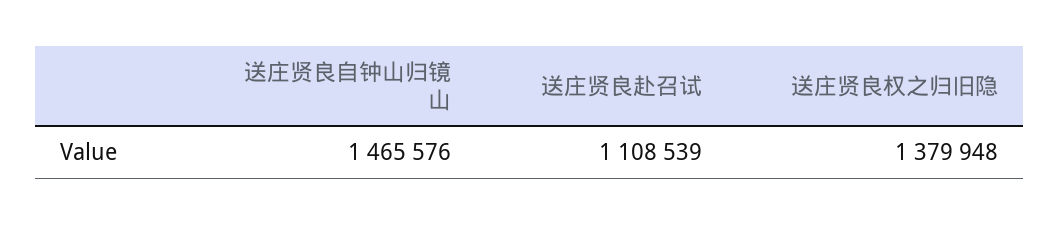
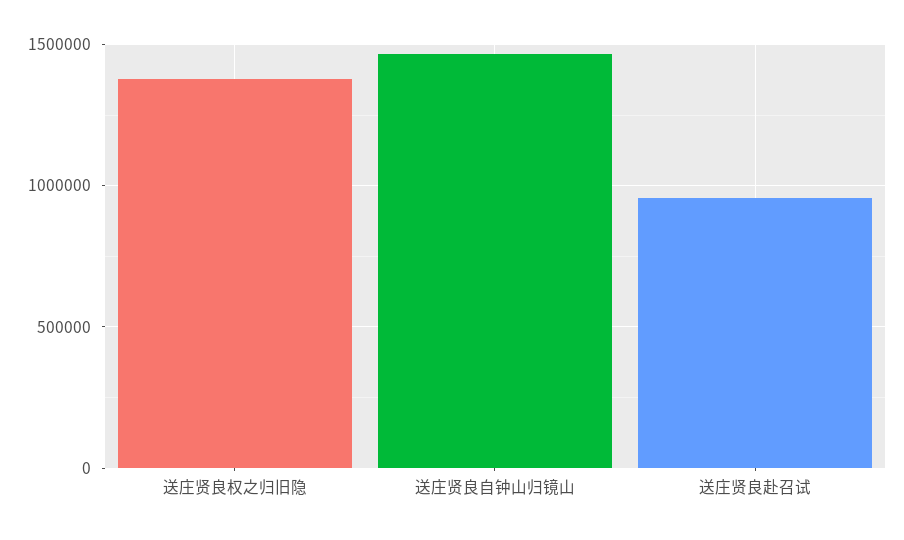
  {
    "送庄贤良自钟山归镜山": 1465576,
-   "送庄贤良赴召试": 1108539,
+   "送庄贤良赴召试": 950000,
    "送庄贤良权之归旧隐": 1379948
  }

